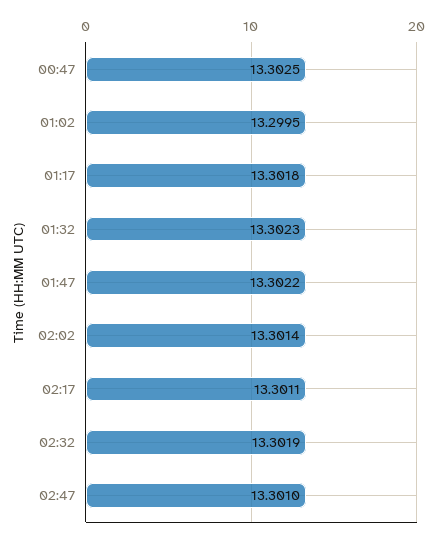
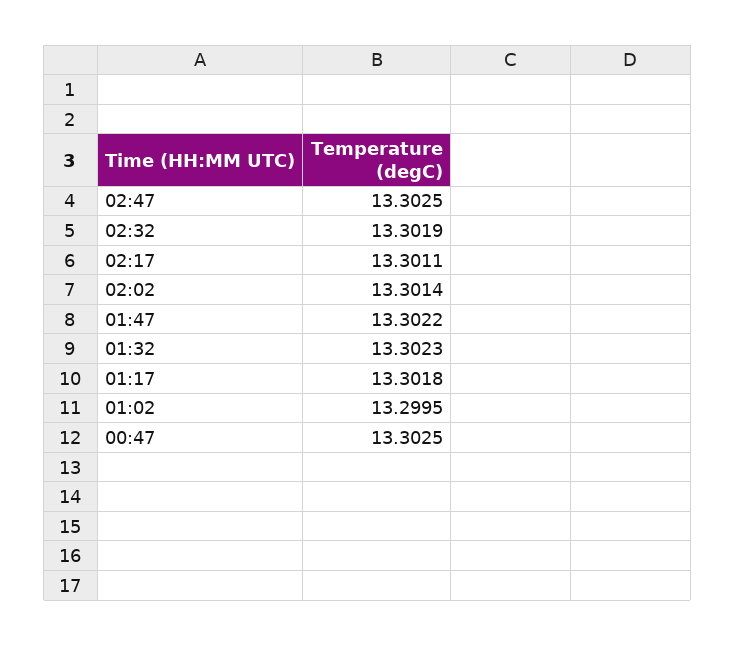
  {
    "00:47": 13.3025,
    "01:02": 13.2995,
    "01:17": 13.3018,
    "01:32": 13.3023,
    "01:47": 13.3022,
    "02:02": 13.3014,
    "02:17": 13.3011,
    "02:32": 13.3019,
-   "02:47": 13.301
+   "02:47": 13.3025
  }

